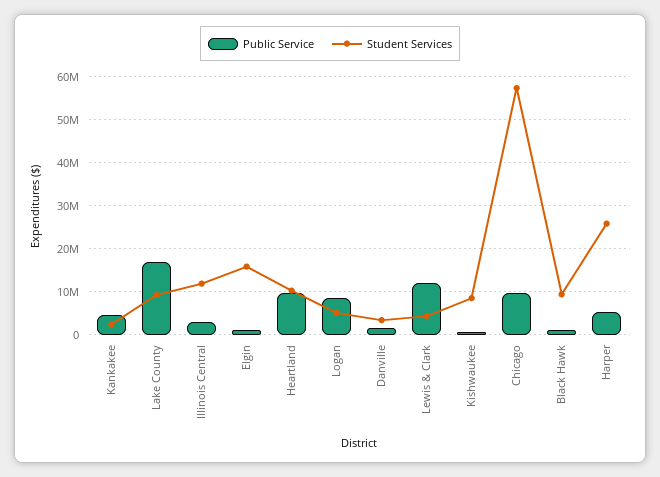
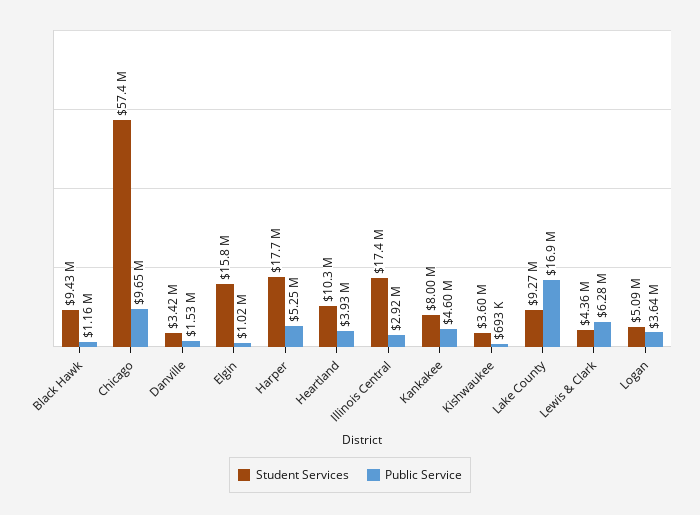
  {
    "Public Service": {
      "Kankakee": 4600000,
      "Lake County": 16900000,
      "Illinois Central": 2920000,
      "Elgin": 1020000,
-     "Heartland": 10000000,
+     "Heartland": 3930000,
-     "Logan": 8000000,
+     "Logan": 3640000,
      "Danville": 1530000,
-     "Lewis & Clark": 12000000,
+     "Lewis & Clark": 6280000,
      "Kishwaukee": 693000,
      "Chicago": 9650000,
      "Black Hawk": 1160000,
      "Harper": 5250000
    },
    "Student Services": {
-     "Kankakee": 2000000,
+     "Kankakee": 8000000,
      "Lake County": 9270000,
-     "Illinois Central": 12000000,
+     "Illinois Central": 17400000,
      "Elgin": 15800000,
      "Heartland": 10300000,
      "Logan": 5090000,
      "Danville": 3420000,
      "Lewis & Clark": 4360000,
-     "Kishwaukee": 8000000,
+     "Kishwaukee": 3600000,
      "Chicago": 57400000,
      "Black Hawk": 9430000,
-     "Harper": 26000000
+     "Harper": 17700000
    }
  }

